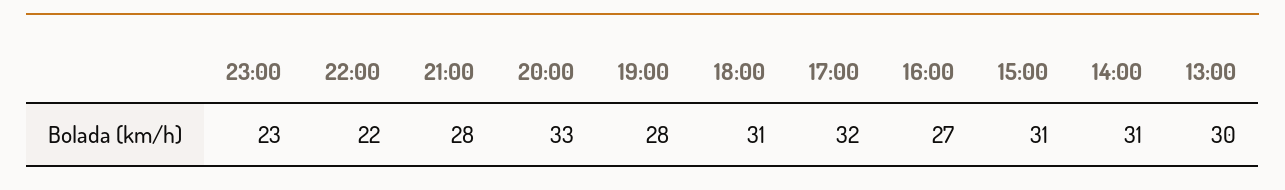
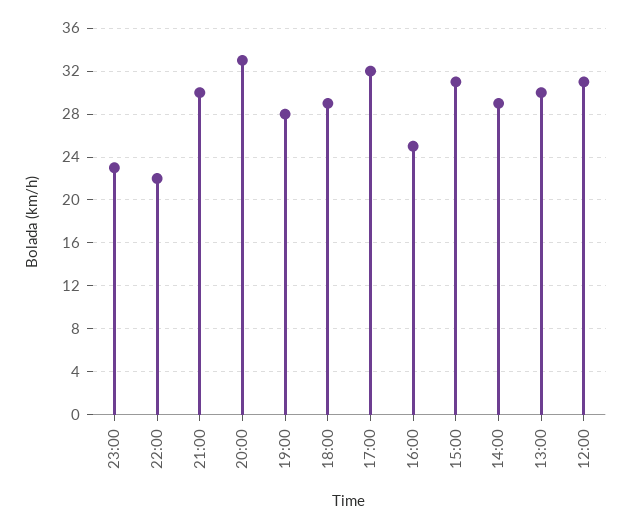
  {
    "23:00": 23,
    "22:00": 22,
-   "21:00": 28,
+   "21:00": 30,
    "20:00": 33,
    "19:00": 28,
-   "18:00": 31,
+   "18:00": 29,
    "17:00": 32,
-   "16:00": 27,
+   "16:00": 25,
    "15:00": 31,
-   "14:00": 31,
+   "14:00": 29,
-   "13:00": 30
+   "13:00": 30,
+   "12:00": 31
  }

